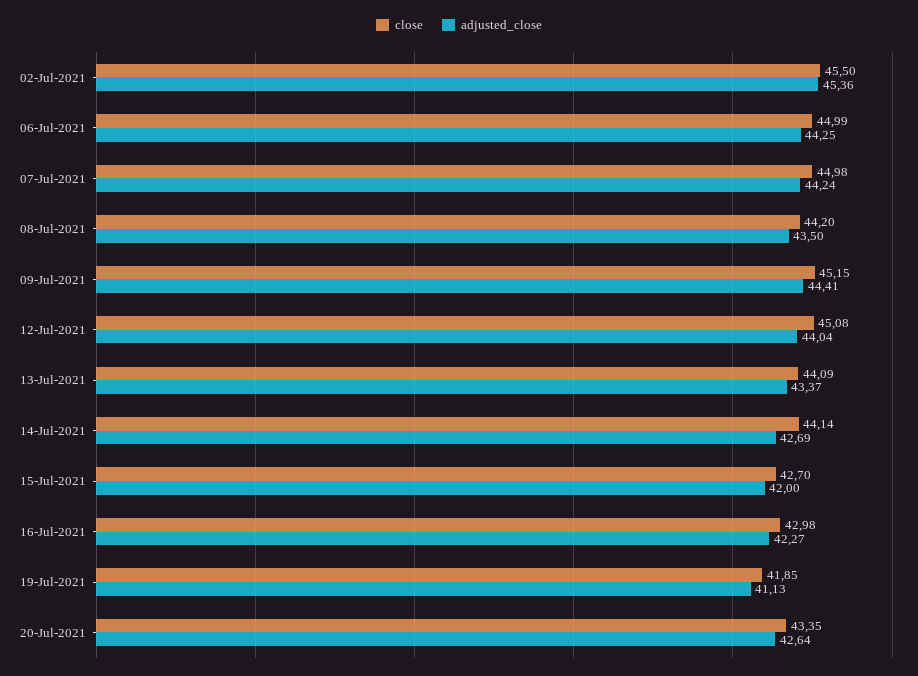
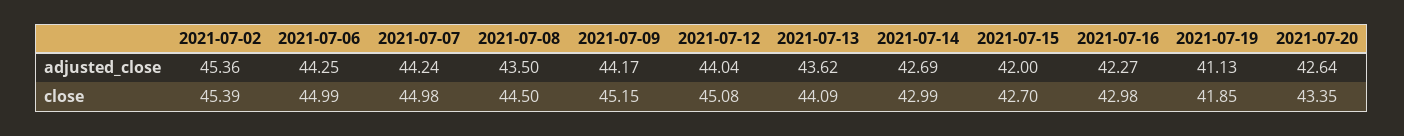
  {
    "close": {
-     "02-Jul-2021": 45.5,
+     "02-Jul-2021": 45.39,
      "06-Jul-2021": 44.99,
      "07-Jul-2021": 44.98,
-     "08-Jul-2021": 44.2,
+     "08-Jul-2021": 44.5,
      "09-Jul-2021": 45.15,
      "12-Jul-2021": 45.08,
      "13-Jul-2021": 44.09,
-     "14-Jul-2021": 44.14,
+     "14-Jul-2021": 42.99,
      "15-Jul-2021": 42.7,
      "16-Jul-2021": 42.98,
      "19-Jul-2021": 41.85,
      "20-Jul-2021": 43.35
    },
    "adjusted_close": {
      "02-Jul-2021": 45.36,
      "06-Jul-2021": 44.25,
      "07-Jul-2021": 44.24,
      "08-Jul-2021": 43.5,
-     "09-Jul-2021": 44.41,
+     "09-Jul-2021": 44.17,
      "12-Jul-2021": 44.04,
-     "13-Jul-2021": 43.37,
+     "13-Jul-2021": 43.62,
      "14-Jul-2021": 42.69,
      "15-Jul-2021": 42,
      "16-Jul-2021": 42.27,
      "19-Jul-2021": 41.13,
      "20-Jul-2021": 42.64
    }
  }

